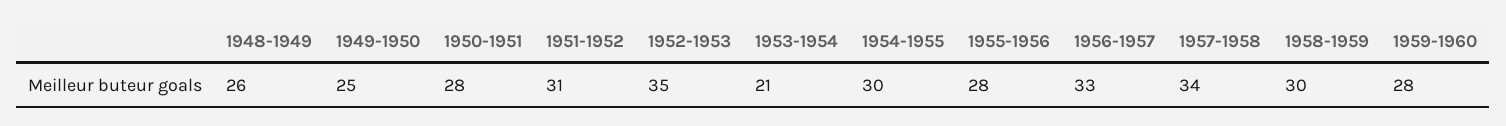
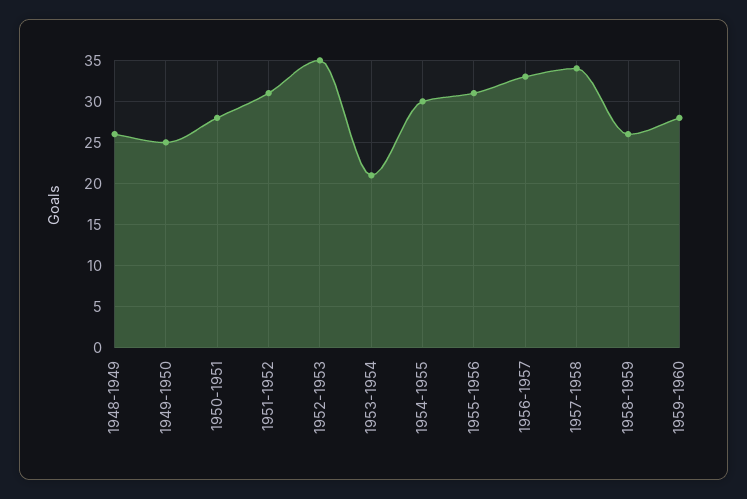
  {
    "1948-1949": 26,
    "1949-1950": 25,
    "1950-1951": 28,
    "1951-1952": 31,
    "1952-1953": 35,
    "1953-1954": 21,
    "1954-1955": 30,
-   "1955-1956": 28,
+   "1955-1956": 31,
    "1956-1957": 33,
    "1957-1958": 34,
-   "1958-1959": 30,
+   "1958-1959": 26,
    "1959-1960": 28
  }

